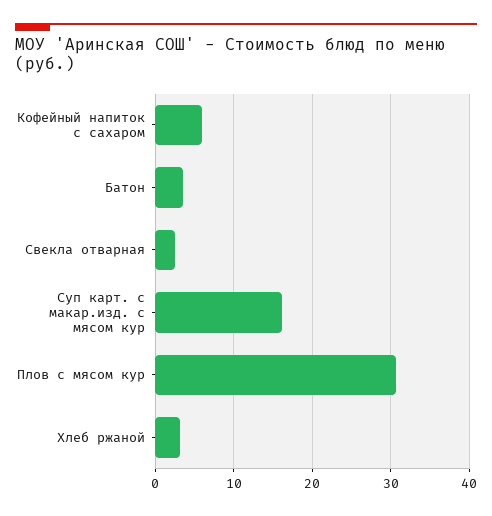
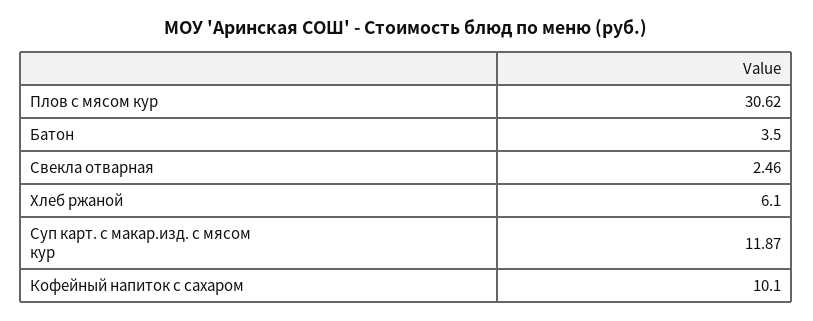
  {
-   "Кофейный напиток с сахаром": 6,
+   "Кофейный напиток с сахаром": 10.1,
    "Батон": 3.5,
    "Свекла отварная": 2.46,
-   "Суп карт. с макар.изд. с мясом кур": 16,
+   "Суп карт. с макар.изд. с мясом кур": 11.87,
    "Плов с мясом кур": 30.62,
-   "Хлеб ржаной": 3
+   "Хлеб ржаной": 6.1
  }

